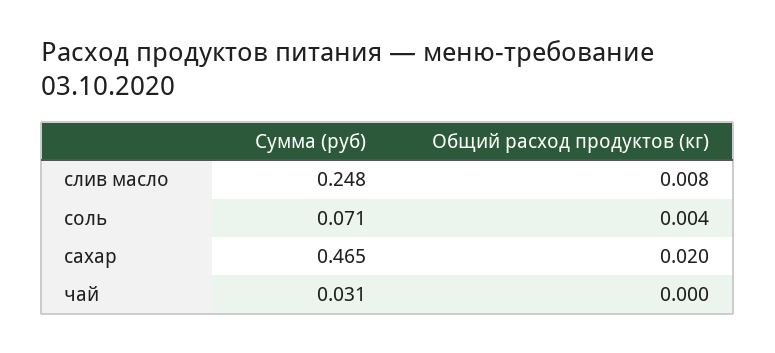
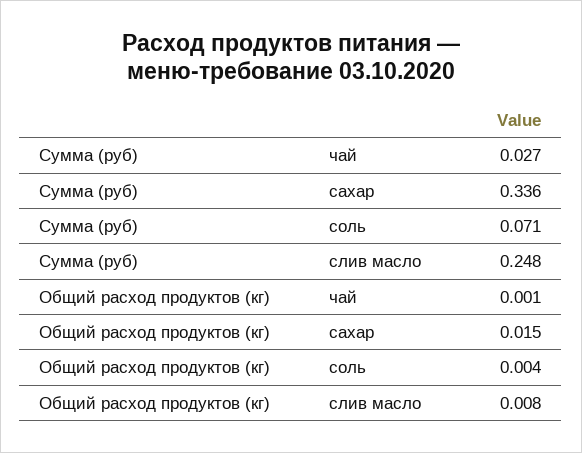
  {
    "Сумма (руб)": {
      "слив масло": 0.248,
      "соль": 0.071,
-     "сахар": 0.465,
+     "сахар": 0.336,
-     "чай": 0.031
+     "чай": 0.027
    },
    "Общий расход продуктов (кг)": {
      "слив масло": 0.008,
      "соль": 0.004,
-     "сахар": 0.02,
+     "сахар": 0.015,
-     "чай": 0
+     "чай": 0.001
    }
  }

